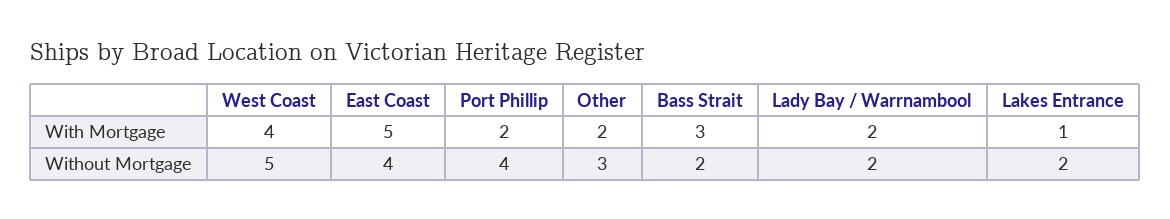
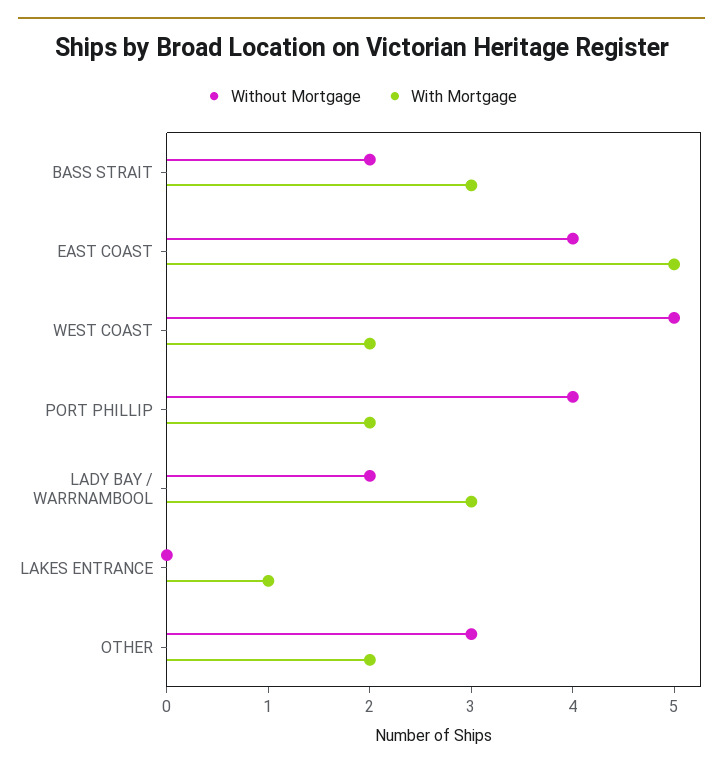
  {
    "With Mortgage": {
-     "West Coast": 4,
+     "West Coast": 2,
      "East Coast": 5,
      "Port Phillip": 2,
      "Other": 2,
      "Bass Strait": 3,
-     "Lady Bay / Warrnambool": 2,
+     "Lady Bay / Warrnambool": 3,
      "Lakes Entrance": 1
    },
    "Without Mortgage": {
      "West Coast": 5,
      "East Coast": 4,
      "Port Phillip": 4,
      "Other": 3,
      "Bass Strait": 2,
      "Lady Bay / Warrnambool": 2,
-     "Lakes Entrance": 2
+     "Lakes Entrance": 0
    }
  }

